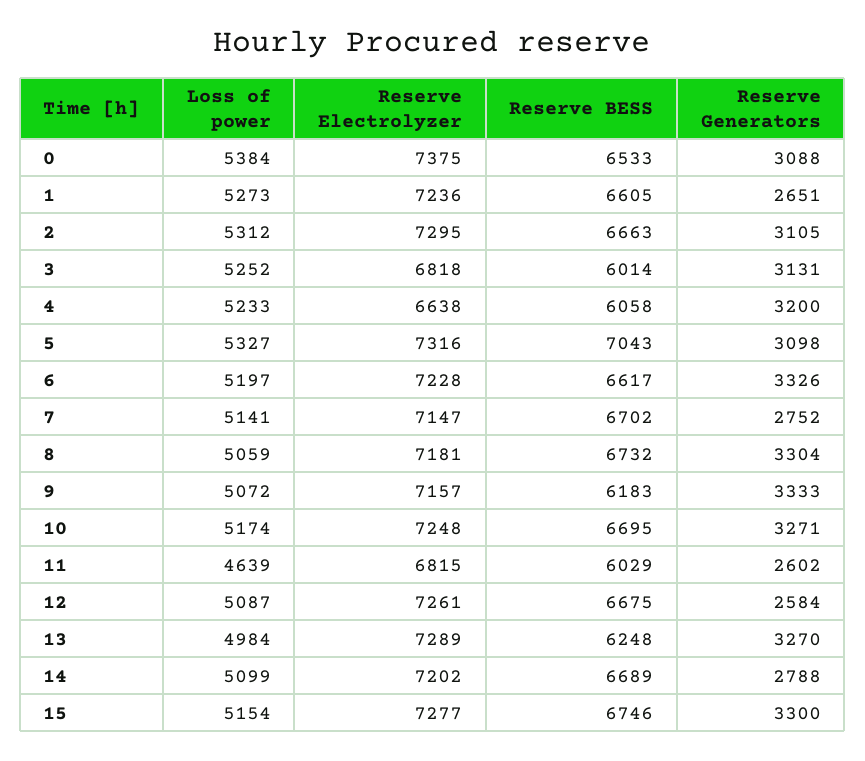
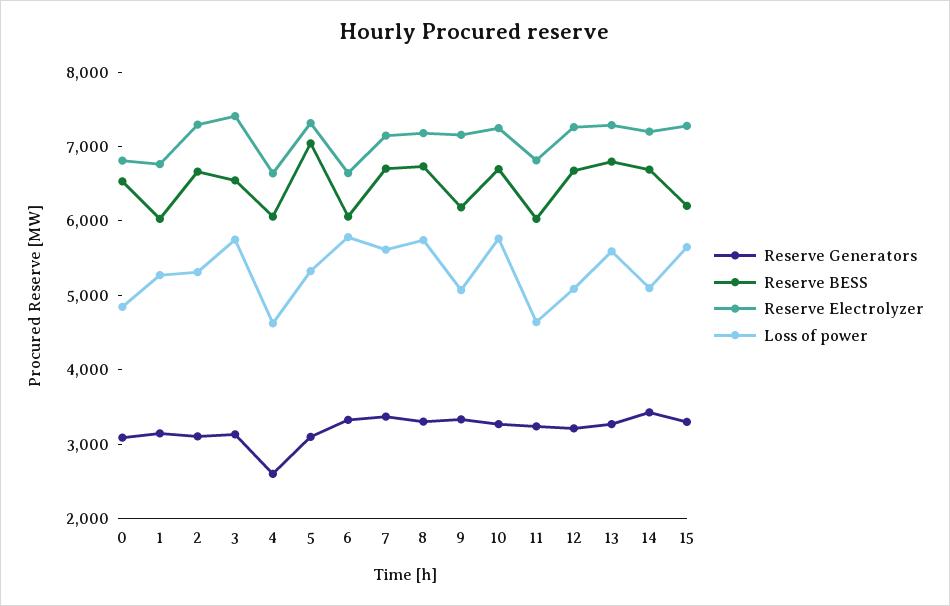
  {
    "Loss of power": {
-     "0": 5384,
+     "0": 4800,
      "1": 5273,
      "2": 5312,
-     "3": 5252,
+     "3": 5800,
-     "4": 5233,
+     "4": 4600,
      "5": 5327,
-     "6": 5197,
+     "6": 5800,
-     "7": 5141,
+     "7": 5600,
-     "8": 5059,
+     "8": 5800,
      "9": 5072,
-     "10": 5174,
+     "10": 5800,
      "11": 4639,
      "12": 5087,
-     "13": 4984,
+     "13": 5600,
      "14": 5099,
-     "15": 5154
+     "15": 5600
    },
    "Reserve Electrolyzer": {
-     "0": 7375,
+     "0": 6800,
-     "1": 7236,
+     "1": 6800,
      "2": 7295,
-     "3": 6818,
+     "3": 7400,
      "4": 6638,
      "5": 7316,
-     "6": 7228,
+     "6": 6600,
      "7": 7147,
      "8": 7181,
      "9": 7157,
      "10": 7248,
      "11": 6815,
      "12": 7261,
      "13": 7289,
      "14": 7202,
      "15": 7277
    },
    "Reserve BESS": {
      "0": 6533,
-     "1": 6605,
+     "1": 6000,
      "2": 6663,
-     "3": 6014,
+     "3": 6600,
      "4": 6058,
      "5": 7043,
-     "6": 6617,
+     "6": 6000,
      "7": 6702,
      "8": 6732,
      "9": 6183,
      "10": 6695,
      "11": 6029,
      "12": 6675,
-     "13": 6248,
+     "13": 6800,
      "14": 6689,
-     "15": 6746
+     "15": 6200
    },
    "Reserve Generators": {
      "0": 3088,
-     "1": 2651,
+     "1": 3200,
      "2": 3105,
      "3": 3131,
-     "4": 3200,
+     "4": 2600,
      "5": 3098,
      "6": 3326,
-     "7": 2752,
+     "7": 3400,
      "8": 3304,
      "9": 3333,
      "10": 3271,
-     "11": 2602,
+     "11": 3200,
-     "12": 2584,
+     "12": 3200,
      "13": 3270,
-     "14": 2788,
+     "14": 3400,
      "15": 3300
    }
  }

